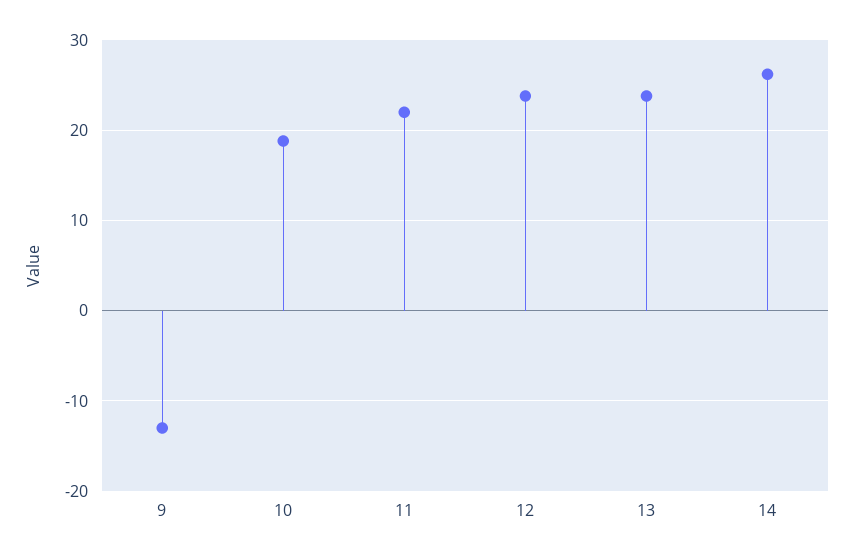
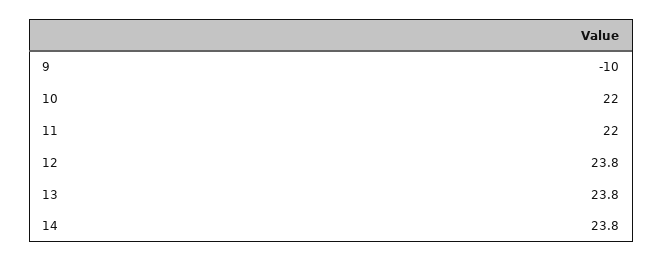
  {
-   "9": -13,
+   "9": -10,
-   "10": 19,
+   "10": 22,
    "11": 22,
    "12": 23.8,
    "13": 23.8,
-   "14": 26
+   "14": 23.8
  }

